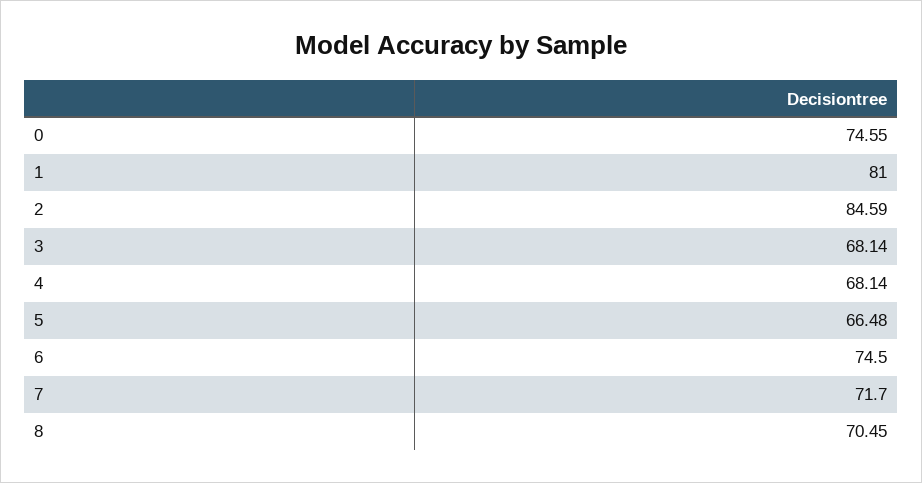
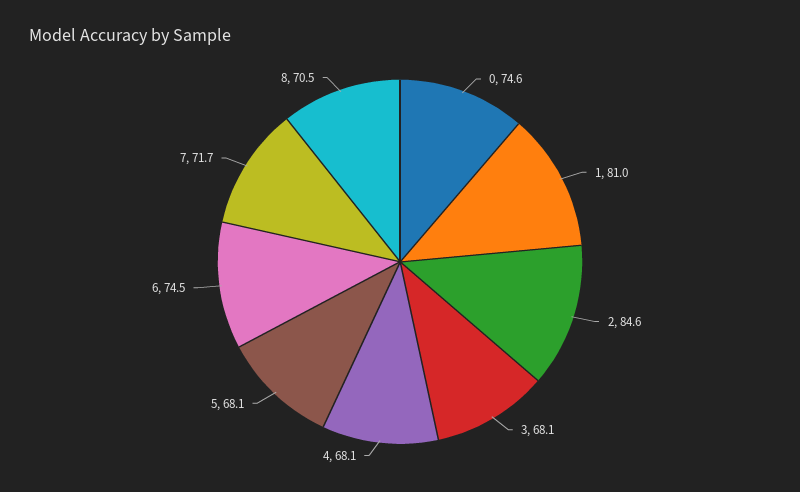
  {
    "0": 74.55,
    "1": 81,
    "2": 84.59,
    "3": 68.14,
    "4": 68.14,
-   "5": 66.48,
+   "5": 68.1,
    "6": 74.5,
    "7": 71.7,
    "8": 70.45
  }

